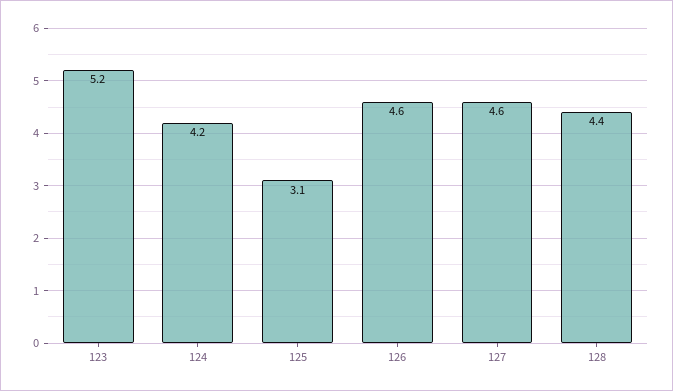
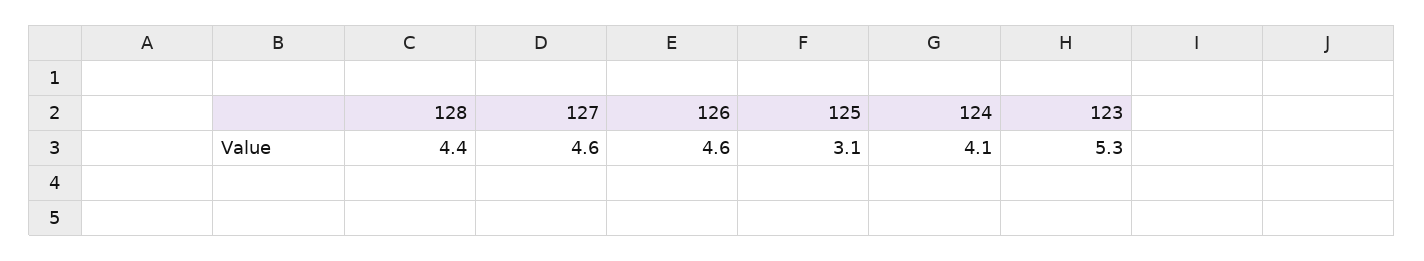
  {
-   "123": 5.2,
+   "123": 5.3,
-   "124": 4.2,
+   "124": 4.1,
    "125": 3.1,
    "126": 4.6,
    "127": 4.6,
    "128": 4.4
  }

